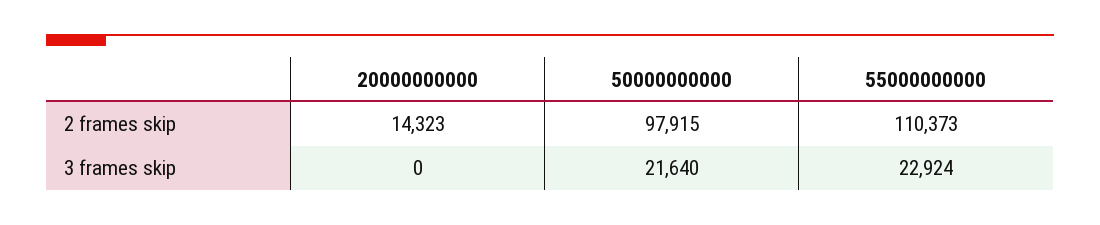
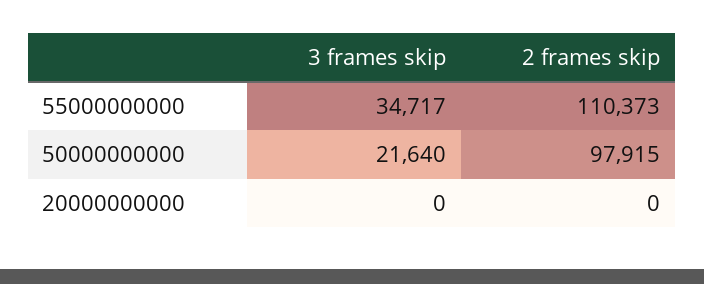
  {
    "20000000000": {
-     "2 frames skip": 14323,
+     "2 frames skip": 0,
      "3 frames skip": 0
    },
    "50000000000": {
      "2 frames skip": 97915,
      "3 frames skip": 21640
    },
    "55000000000": {
      "2 frames skip": 110373,
-     "3 frames skip": 22924
+     "3 frames skip": 34717
    }
  }

